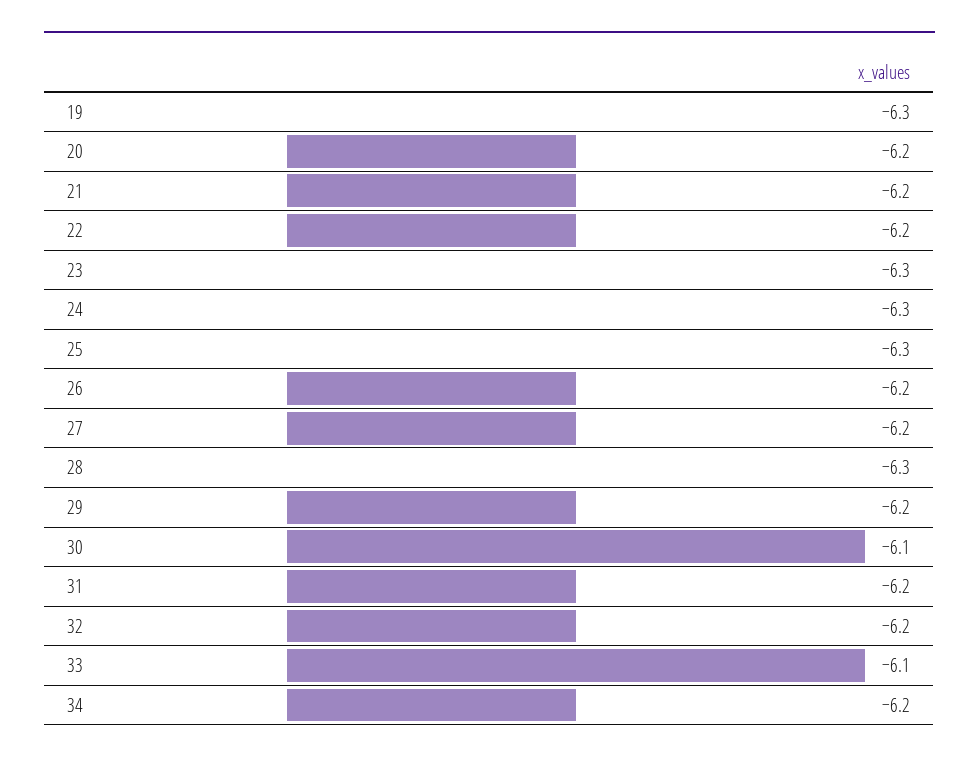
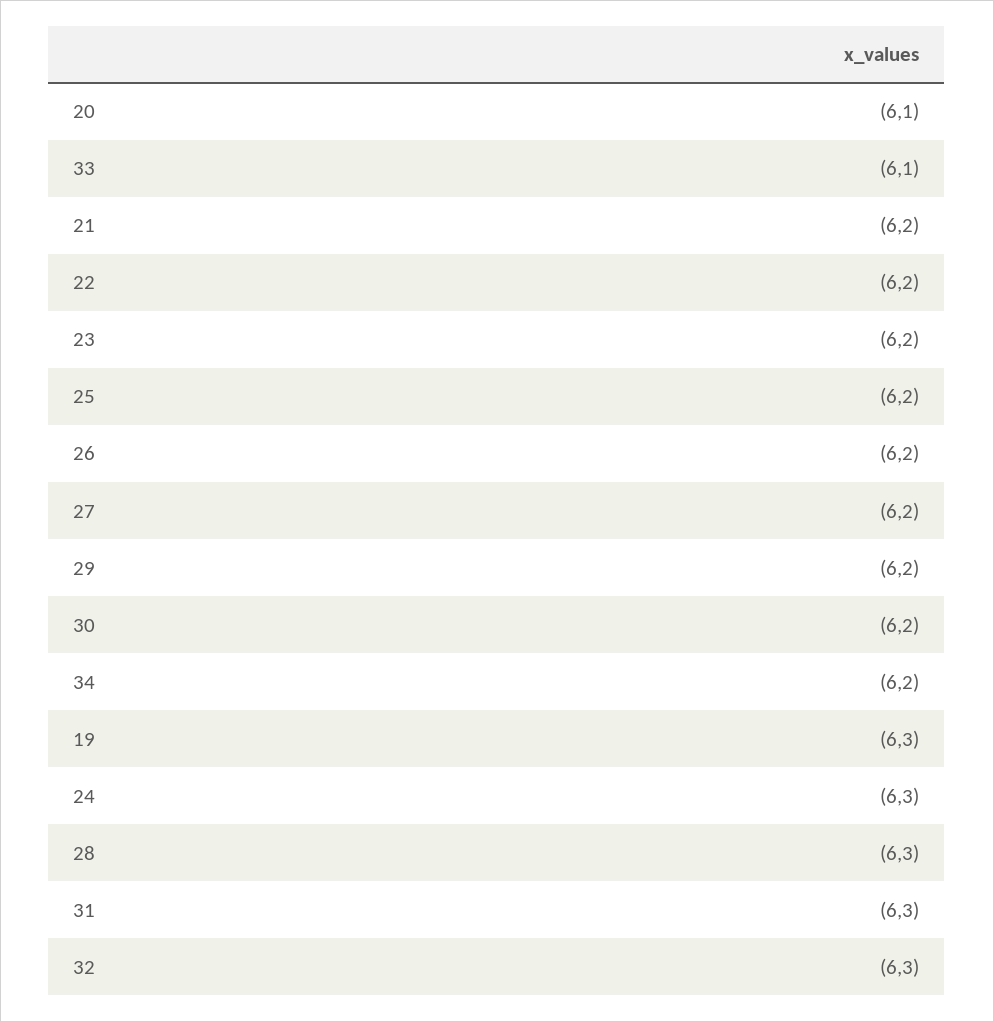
  {
    "19": -6.3,
-   "20": -6.2,
+   "20": -6.1,
    "21": -6.2,
    "22": -6.2,
-   "23": -6.3,
+   "23": -6.2,
    "24": -6.3,
-   "25": -6.3,
+   "25": -6.2,
    "26": -6.2,
    "27": -6.2,
    "28": -6.3,
    "29": -6.2,
-   "30": -6.1,
+   "30": -6.2,
-   "31": -6.2,
+   "31": -6.3,
-   "32": -6.2,
+   "32": -6.3,
    "33": -6.1,
    "34": -6.2
  }

